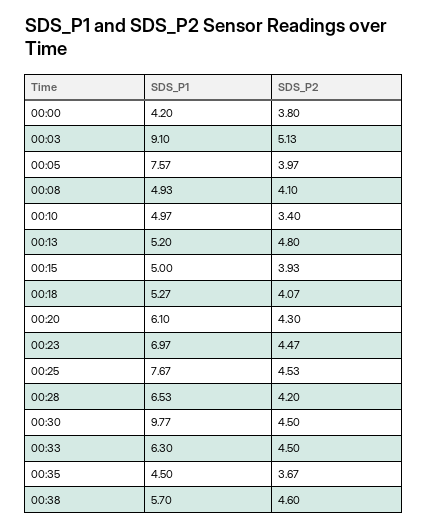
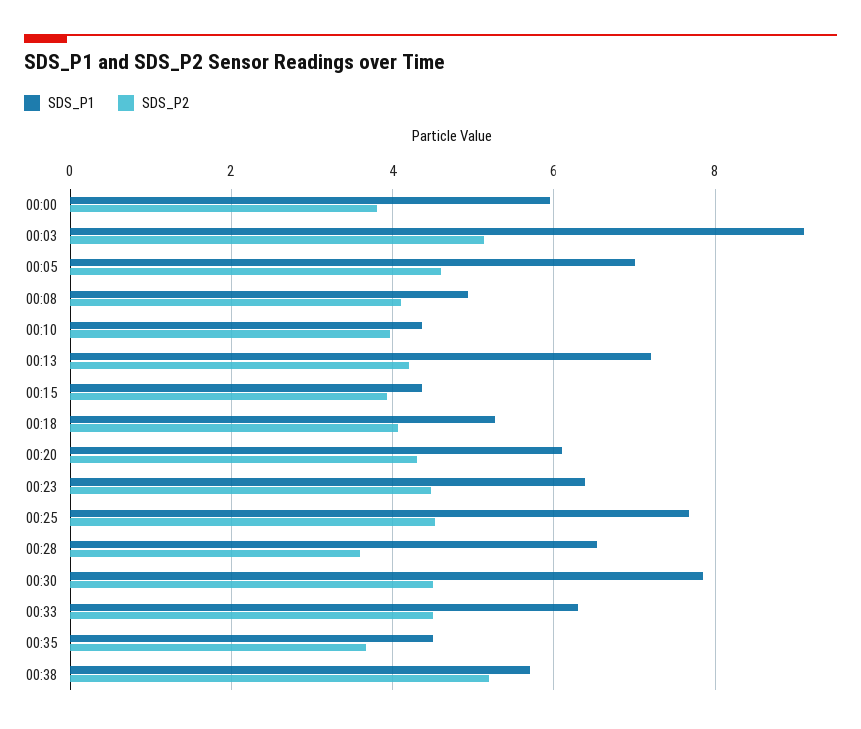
  {
    "SDS_P1": {
-     "00:00": 4.2,
+     "00:00": 6,
      "00:03": 9.1,
-     "00:05": 7.57,
+     "00:05": 7,
      "00:08": 4.93,
-     "00:10": 4.97,
+     "00:10": 4.4,
-     "00:13": 5.2,
+     "00:13": 7.2,
-     "00:15": 5,
+     "00:15": 4.4,
      "00:18": 5.27,
      "00:20": 6.1,
-     "00:23": 6.97,
+     "00:23": 6.4,
      "00:25": 7.67,
      "00:28": 6.53,
-     "00:30": 9.77,
+     "00:30": 7.8,
      "00:33": 6.3,
      "00:35": 4.5,
      "00:38": 5.7
    },
    "SDS_P2": {
      "00:00": 3.8,
      "00:03": 5.13,
-     "00:05": 3.97,
+     "00:05": 4.6,
      "00:08": 4.1,
-     "00:10": 3.4,
+     "00:10": 4,
-     "00:13": 4.8,
+     "00:13": 4.2,
      "00:15": 3.93,
      "00:18": 4.07,
      "00:20": 4.3,
      "00:23": 4.47,
      "00:25": 4.53,
-     "00:28": 4.2,
+     "00:28": 3.6,
      "00:30": 4.5,
      "00:33": 4.5,
      "00:35": 3.67,
-     "00:38": 4.6
+     "00:38": 5.2
    }
  }

